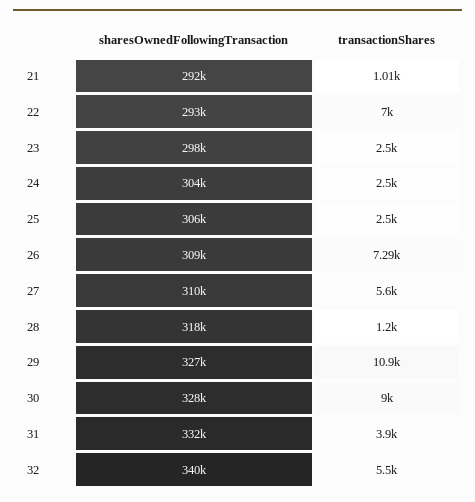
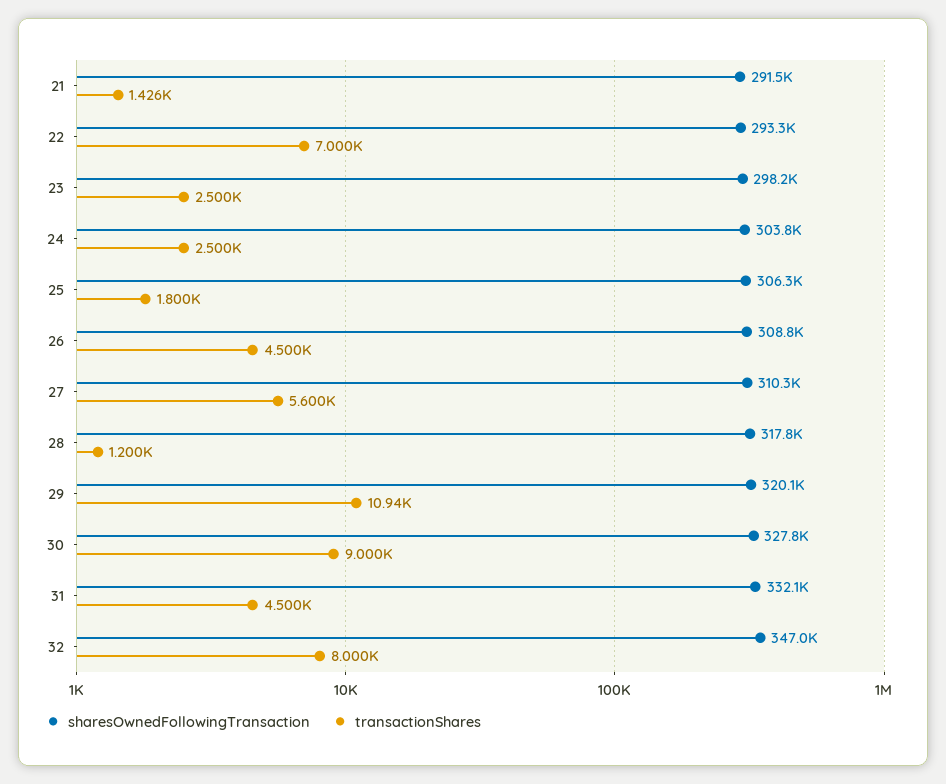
  {
    "sharesOwnedFollowingTransaction": {
      "21": 291500,
      "22": 293300,
      "23": 298200,
      "24": 303800,
      "25": 306300,
      "26": 308800,
      "27": 310300,
      "28": 317800,
-     "29": 327000,
+     "29": 320100,
      "30": 327800,
      "31": 332100,
-     "32": 340000
+     "32": 347000
    },
    "transactionShares": {
-     "21": 1010,
+     "21": 1426,
      "22": 7000,
      "23": 2500,
      "24": 2500,
-     "25": 2500,
+     "25": 1800,
-     "26": 7290,
+     "26": 4500,
      "27": 5600,
      "28": 1200,
      "29": 10940,
      "30": 9000,
-     "31": 3900,
+     "31": 4500,
-     "32": 5500
+     "32": 8000
    }
  }

